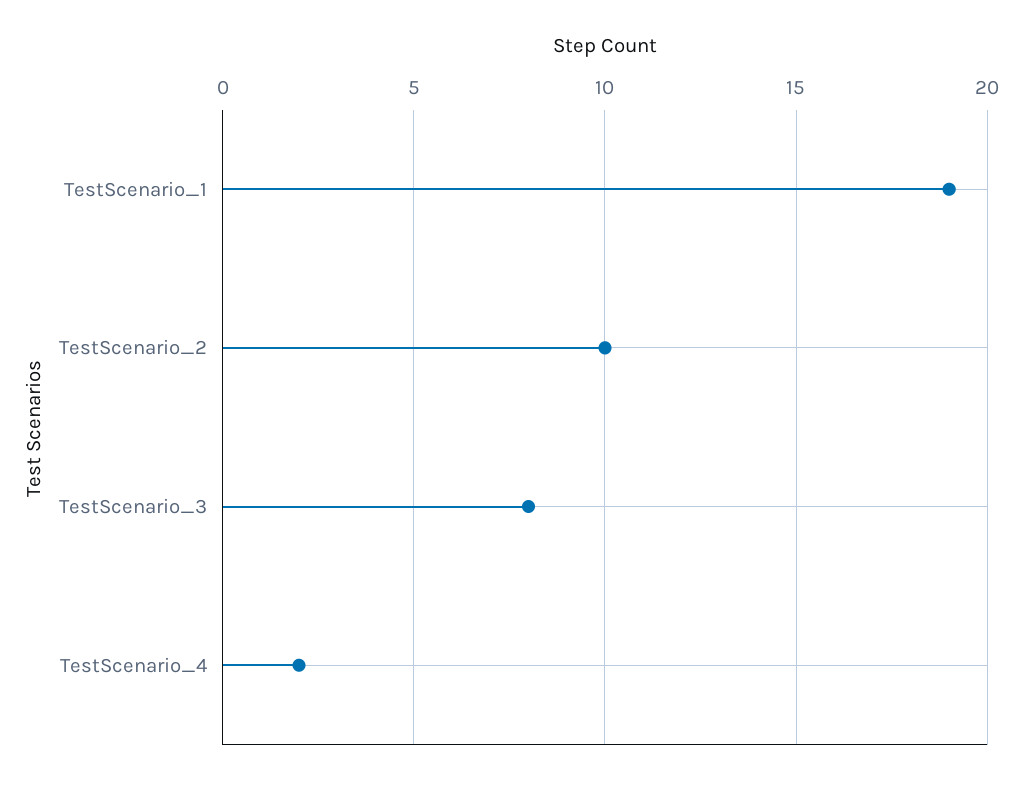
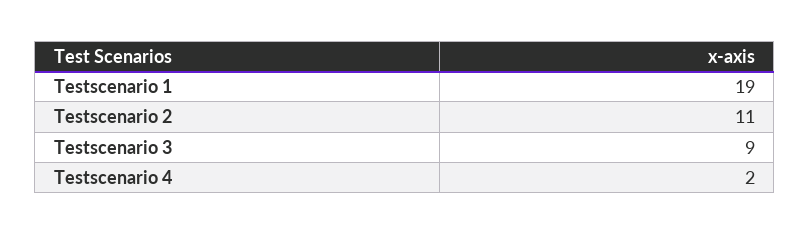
  {
    "TestScenario_1": 19,
-   "TestScenario_2": 10,
+   "TestScenario_2": 11,
-   "TestScenario_3": 8,
+   "TestScenario_3": 9,
    "TestScenario_4": 2
  }

